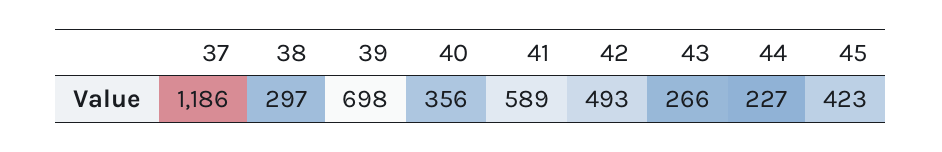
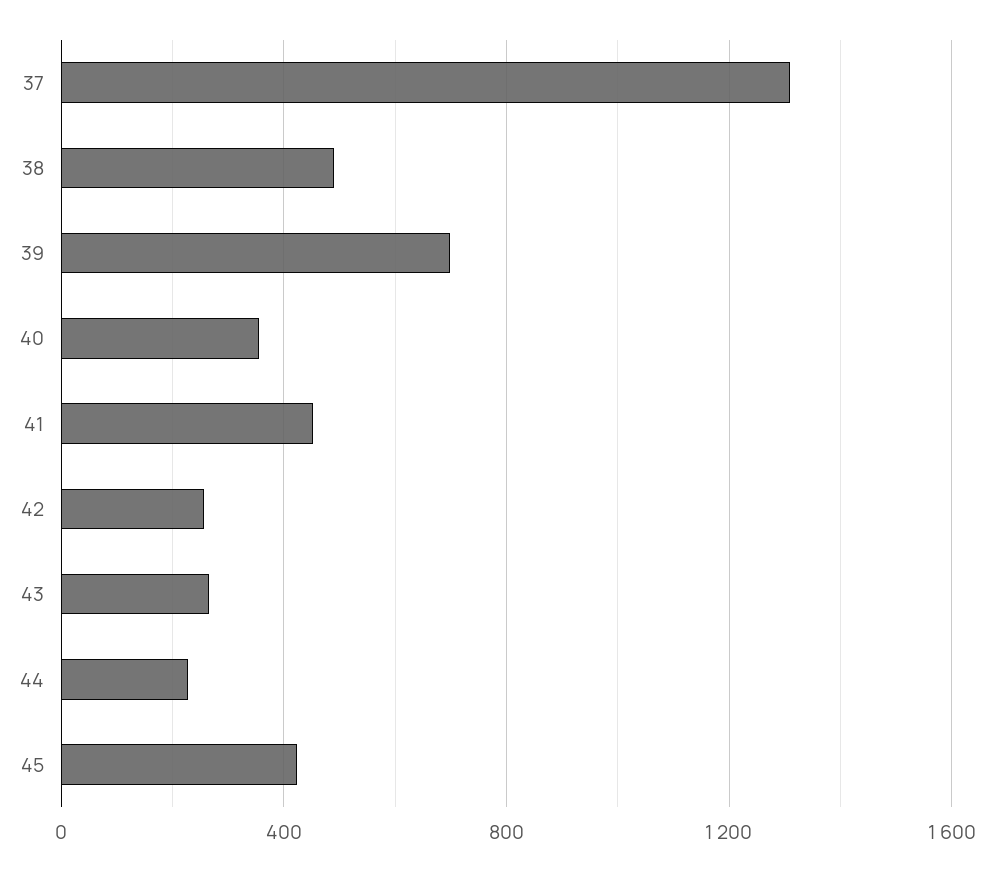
  {
-   "37": 1186,
+   "37": 1300,
-   "38": 297,
+   "38": 500,
    "39": 698,
    "40": 356,
-   "41": 589,
+   "41": 450,
-   "42": 493,
+   "42": 250,
    "43": 266,
    "44": 227,
    "45": 423
  }

